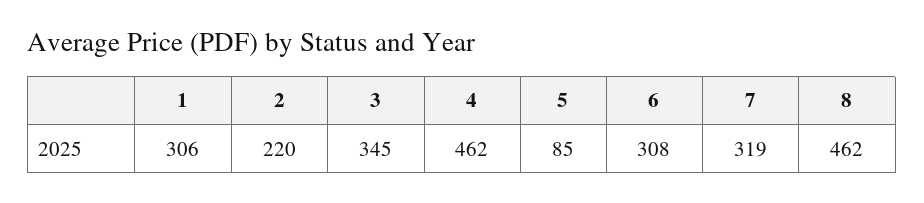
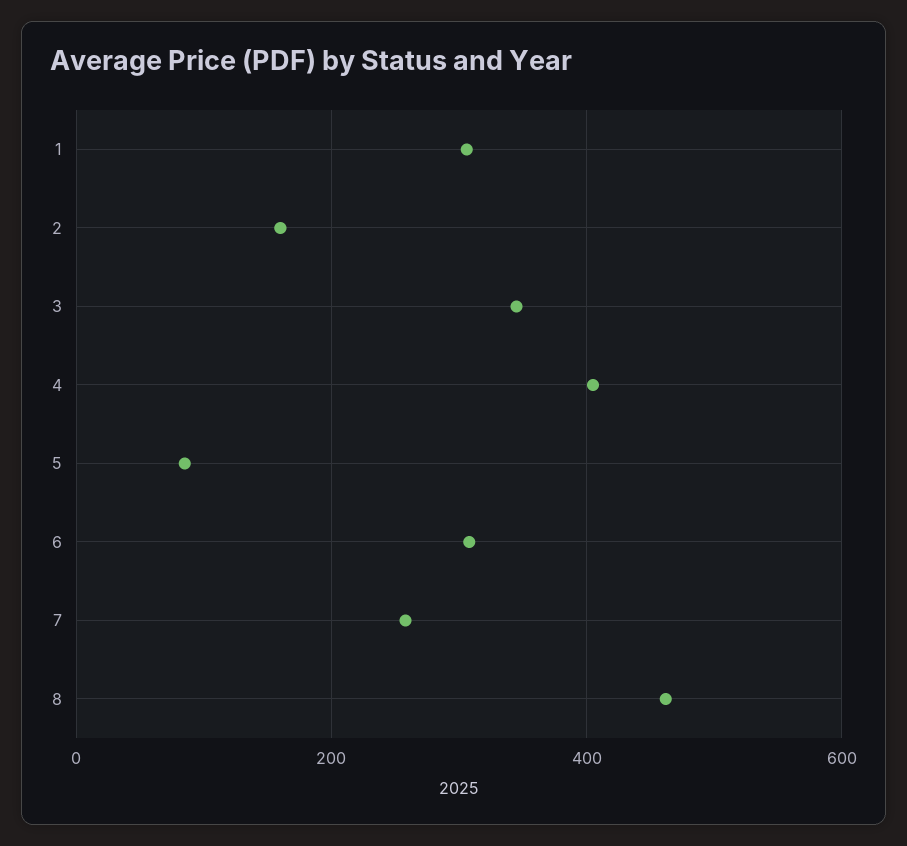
  {
    "1": 306,
-   "2": 220,
+   "2": 160,
    "3": 345,
-   "4": 462,
+   "4": 400,
    "5": 85,
    "6": 308,
-   "7": 319,
+   "7": 260,
    "8": 462
  }

